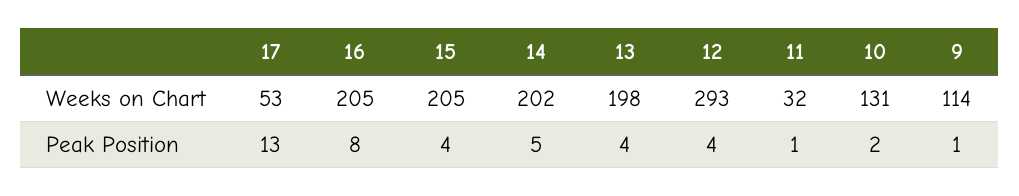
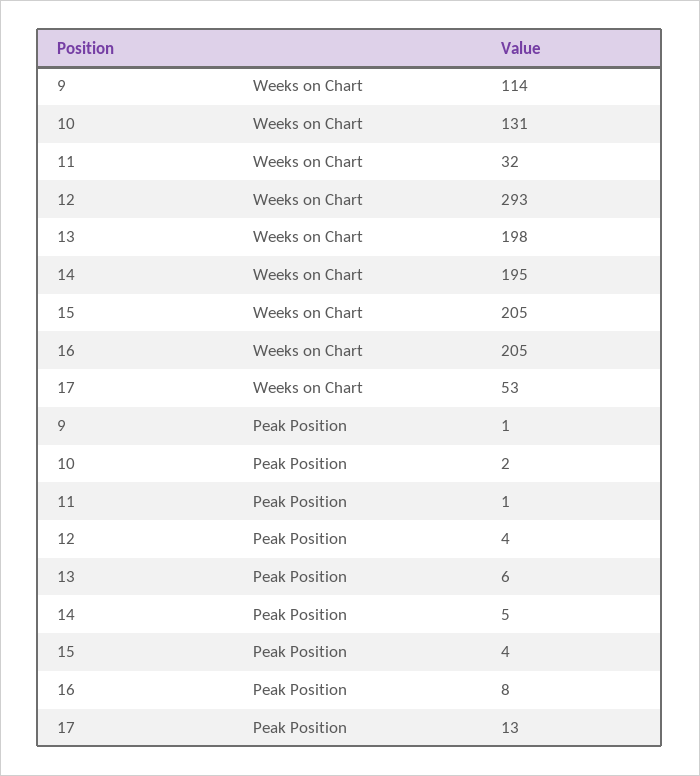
  {
    "17": {
      "Weeks on Chart": 53,
      "Peak Position": 13
    },
    "16": {
      "Weeks on Chart": 205,
      "Peak Position": 8
    },
    "15": {
      "Weeks on Chart": 205,
      "Peak Position": 4
    },
    "14": {
-     "Weeks on Chart": 202,
+     "Weeks on Chart": 195,
      "Peak Position": 5
    },
    "13": {
      "Weeks on Chart": 198,
-     "Peak Position": 4
+     "Peak Position": 6
    },
    "12": {
      "Weeks on Chart": 293,
      "Peak Position": 4
    },
    "11": {
      "Weeks on Chart": 32,
      "Peak Position": 1
    },
    "10": {
      "Weeks on Chart": 131,
      "Peak Position": 2
    },
    "9": {
      "Weeks on Chart": 114,
      "Peak Position": 1
    }
  }

